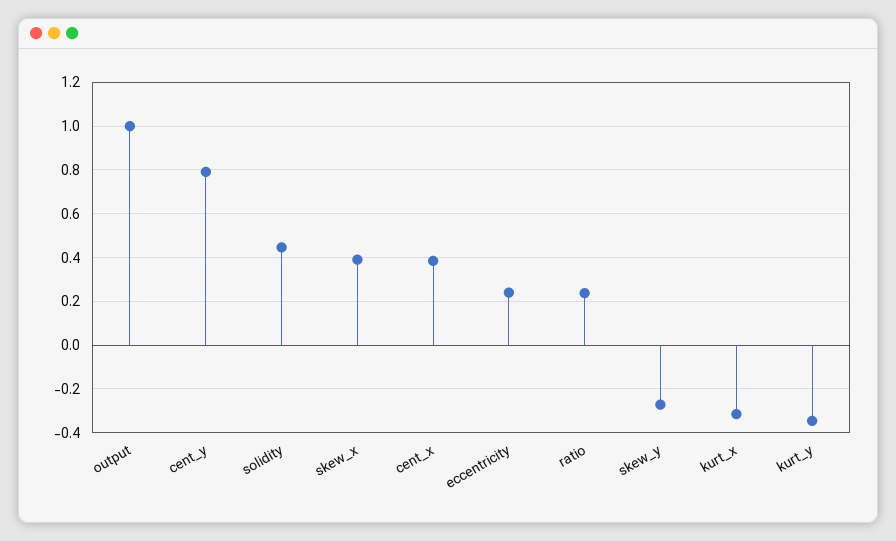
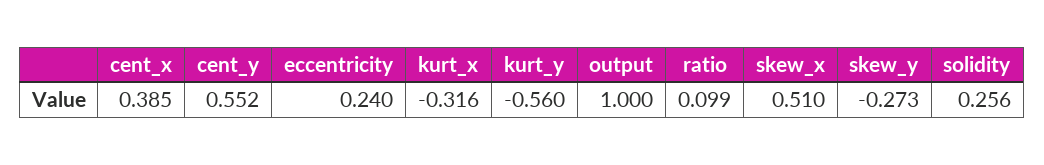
  {
    "output": 1,
-   "cent_y": 0.8,
+   "cent_y": 0.552,
-   "solidity": 0.45,
+   "solidity": 0.256,
-   "skew_x": 0.4,
+   "skew_x": 0.51,
    "cent_x": 0.385,
    "eccentricity": 0.24,
-   "ratio": 0.25,
+   "ratio": 0.099,
    "skew_y": -0.273,
    "kurt_x": -0.316,
-   "kurt_y": -0.35
+   "kurt_y": -0.56
  }

